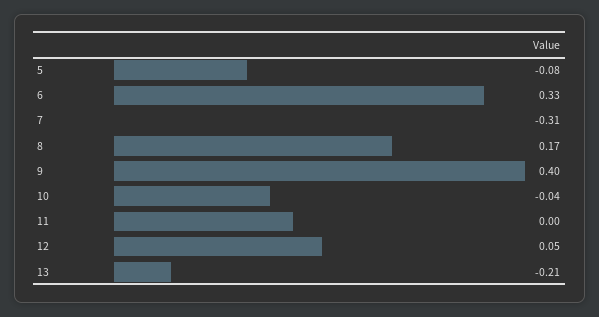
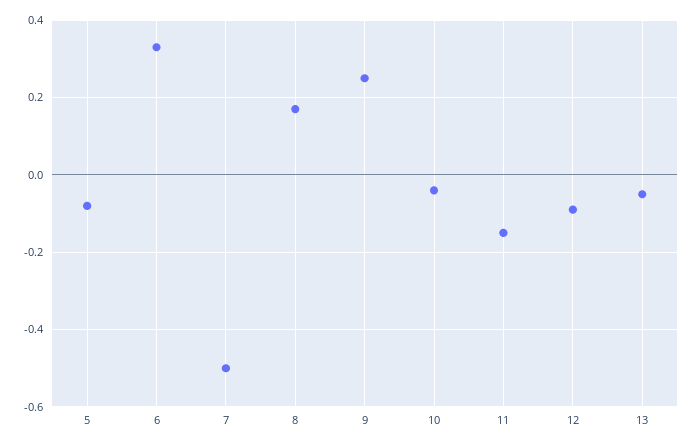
  {
    "5": -0.08,
    "6": 0.33,
-   "7": -0.31,
+   "7": -0.5,
    "8": 0.17,
-   "9": 0.4,
+   "9": 0.25,
    "10": -0.04,
-   "11": 0,
+   "11": -0.15,
-   "12": 0.05,
+   "12": -0.1,
-   "13": -0.21
+   "13": -0.05
  }

